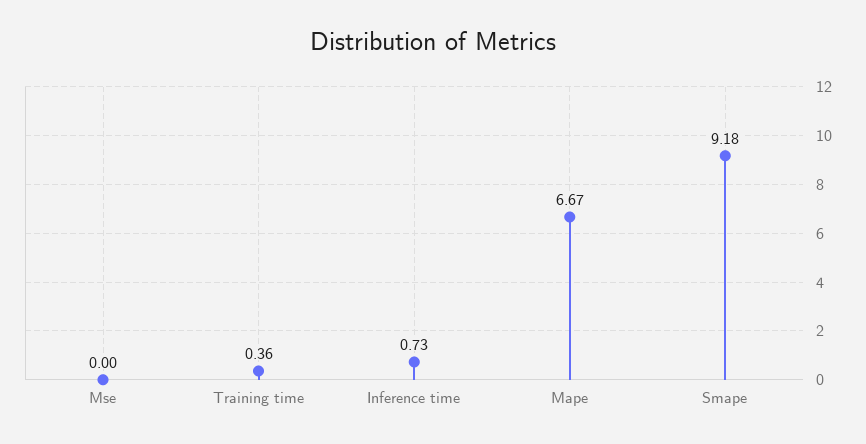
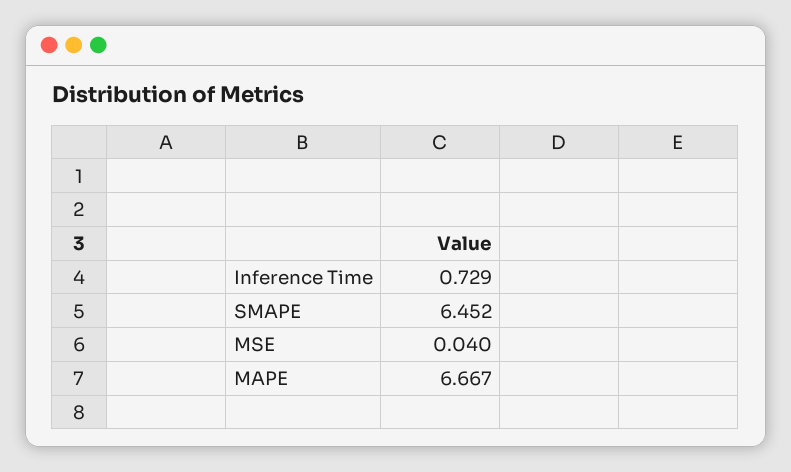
  {
-   "Mse": 0,
+   "Mse": 0.04,
-   "Training time": 0.36,
    "Inference time": 0.729,
    "Mape": 6.667,
-   "Smape": 9.18
+   "Smape": 6.452
  }

